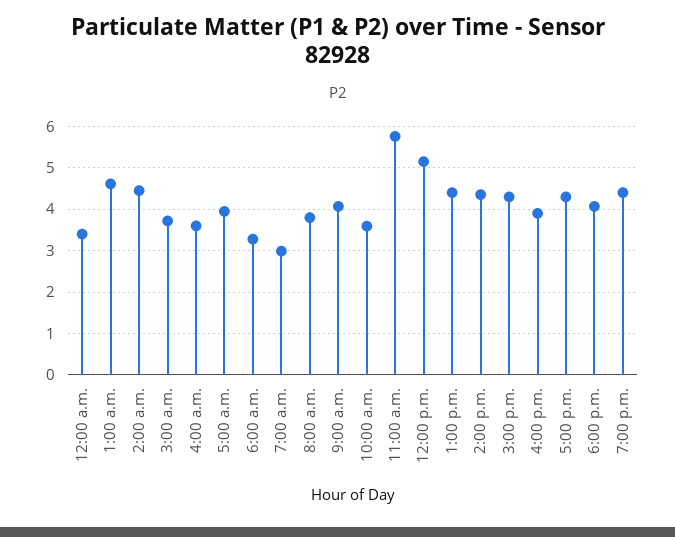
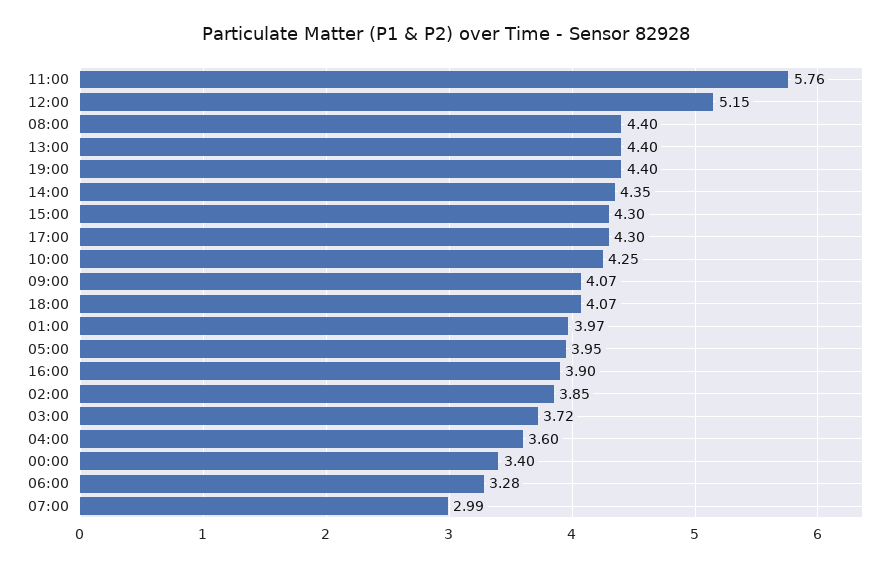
  {
    "12:00 a.m.": 3.4,
-   "1:00 a.m.": 4.6,
+   "1:00 a.m.": 3.97,
-   "2:00 a.m.": 4.4,
+   "2:00 a.m.": 3.85,
    "3:00 a.m.": 3.72,
    "4:00 a.m.": 3.6,
    "5:00 a.m.": 3.95,
    "6:00 a.m.": 3.28,
    "7:00 a.m.": 2.99,
-   "8:00 a.m.": 3.8,
+   "8:00 a.m.": 4.4,
    "9:00 a.m.": 4.07,
-   "10:00 a.m.": 3.6,
+   "10:00 a.m.": 4.25,
    "11:00 a.m.": 5.76,
    "12:00 p.m.": 5.15,
    "1:00 p.m.": 4.4,
    "2:00 p.m.": 4.35,
    "3:00 p.m.": 4.3,
    "4:00 p.m.": 3.9,
    "5:00 p.m.": 4.3,
    "6:00 p.m.": 4.07,
    "7:00 p.m.": 4.4
  }

